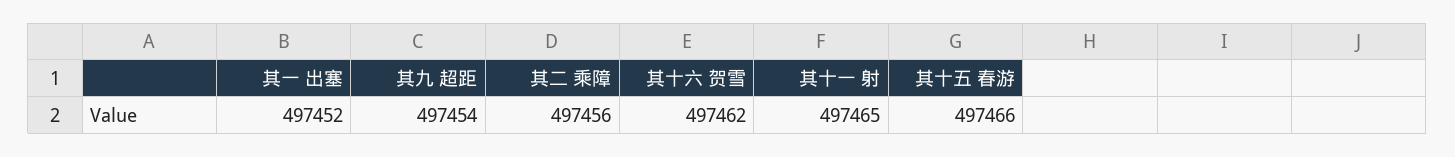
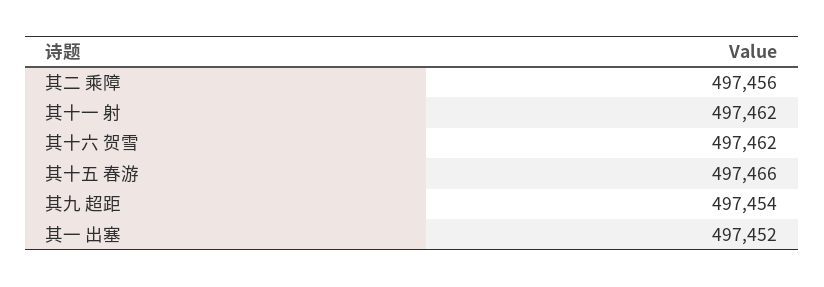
  {
    "其一 出塞": 497452,
    "其九 超距": 497454,
    "其二 乘障": 497456,
    "其十六 贺雪": 497462,
-   "其十一 射": 497465,
+   "其十一 射": 497462,
    "其十五 春游": 497466
  }

